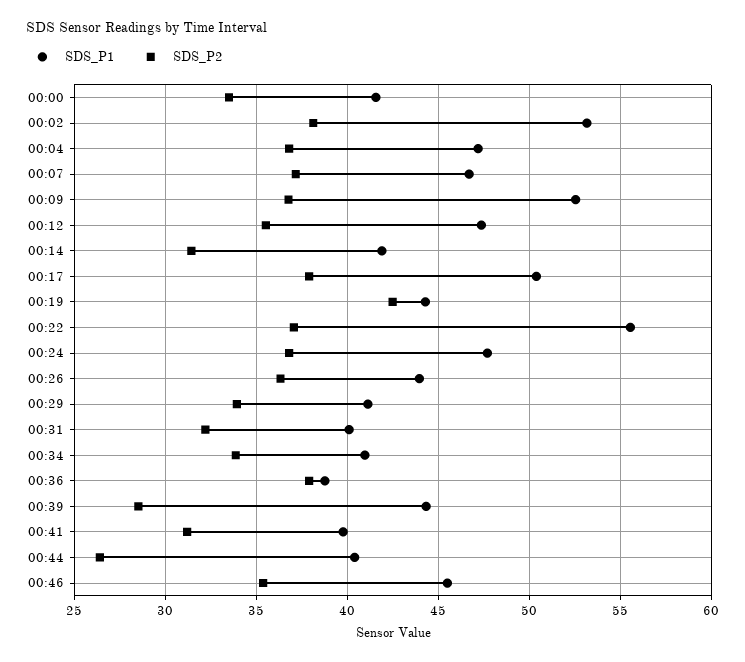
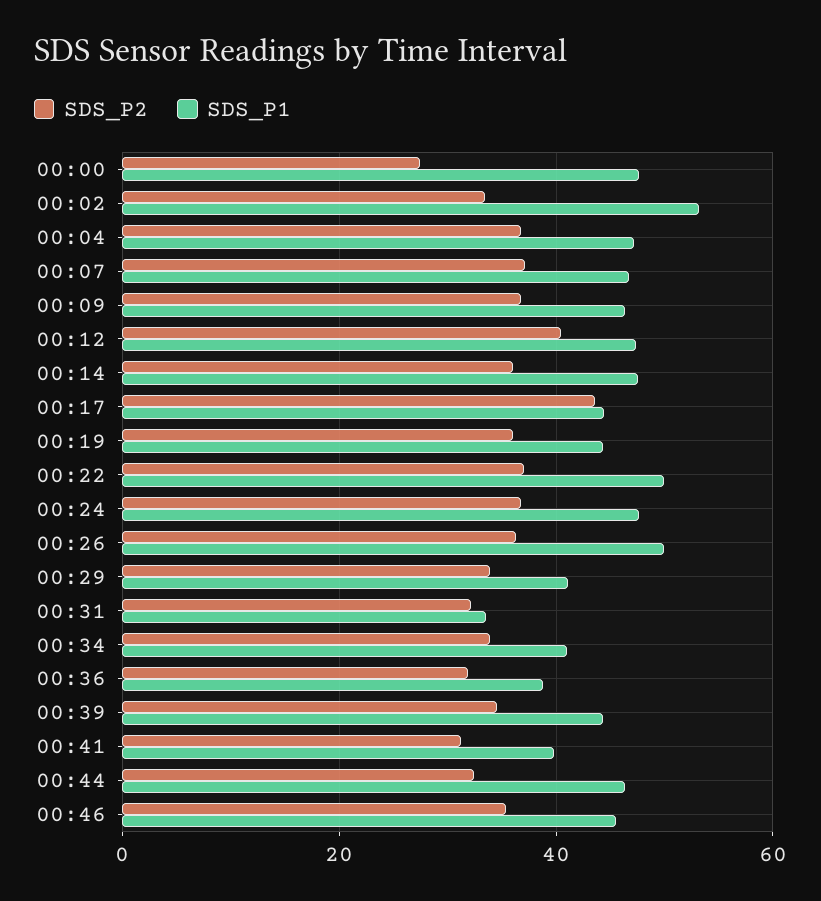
  {
    "SDS_P1": {
-     "00:00": 41.5,
+     "00:00": 48,
      "00:02": 53,
      "00:04": 47,
      "00:07": 46.5,
-     "00:09": 52.5,
+     "00:09": 46,
      "00:12": 47.5,
-     "00:14": 42,
+     "00:14": 48,
-     "00:17": 50.5,
+     "00:17": 44,
      "00:19": 44.5,
-     "00:22": 55.5,
+     "00:22": 50,
      "00:24": 47.5,
-     "00:26": 44,
+     "00:26": 50,
      "00:29": 41,
-     "00:31": 40,
+     "00:31": 34,
      "00:34": 41,
      "00:36": 39,
      "00:39": 44.5,
      "00:41": 40,
-     "00:44": 40.5,
+     "00:44": 46,
      "00:46": 45.5
    },
    "SDS_P2": {
-     "00:00": 33.5,
+     "00:00": 28,
-     "00:02": 38,
+     "00:02": 34,
      "00:04": 37,
      "00:07": 37,
      "00:09": 37,
-     "00:12": 35.5,
+     "00:12": 40,
-     "00:14": 31.5,
+     "00:14": 36,
-     "00:17": 38,
+     "00:17": 44,
-     "00:19": 42.5,
+     "00:19": 36,
      "00:22": 37,
      "00:24": 37,
      "00:26": 36.5,
      "00:29": 34,
      "00:31": 32,
      "00:34": 34,
-     "00:36": 38,
+     "00:36": 32,
-     "00:39": 28.5,
+     "00:39": 34,
      "00:41": 31,
-     "00:44": 26.5,
+     "00:44": 32,
      "00:46": 35.5
    }
  }

